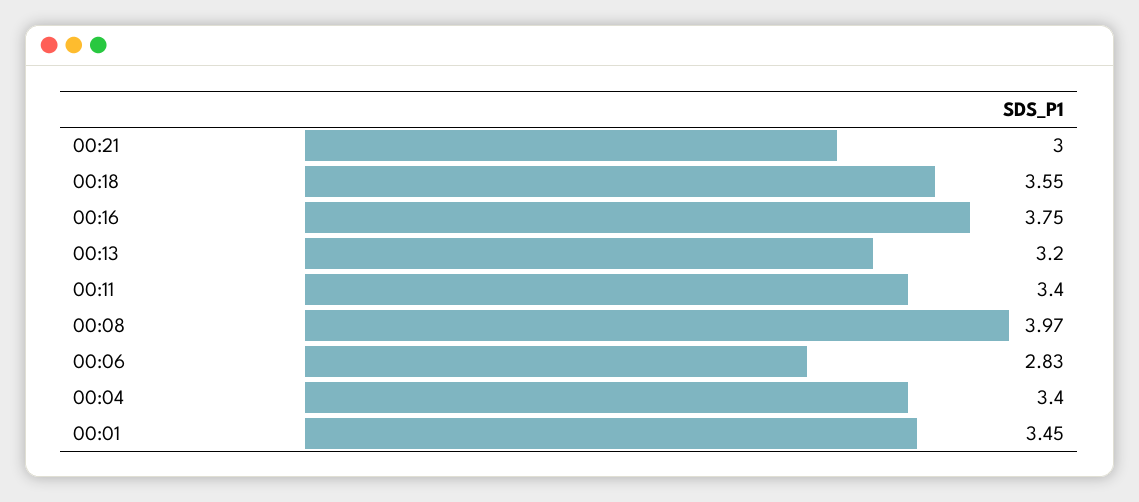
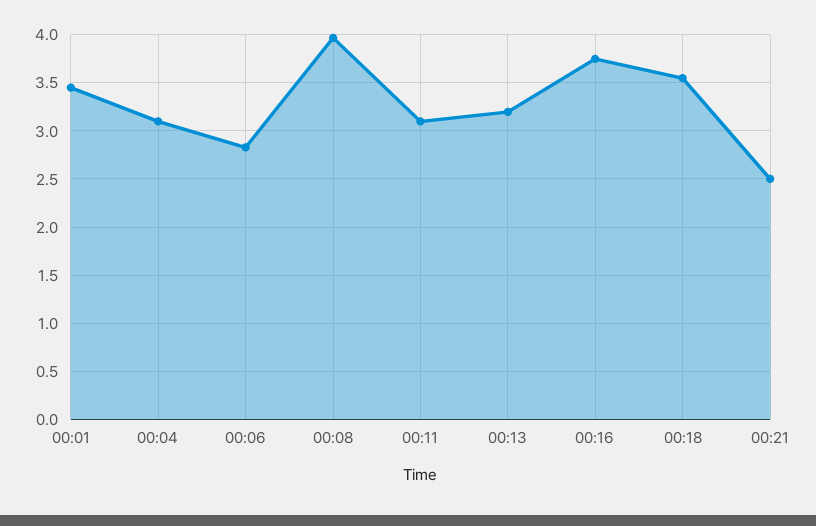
  {
-   "00:21": 3,
+   "00:21": 2.5,
    "00:18": 3.55,
    "00:16": 3.75,
    "00:13": 3.2,
-   "00:11": 3.4,
+   "00:11": 3.1,
    "00:08": 3.97,
    "00:06": 2.83,
-   "00:04": 3.4,
+   "00:04": 3.1,
    "00:01": 3.45
  }

